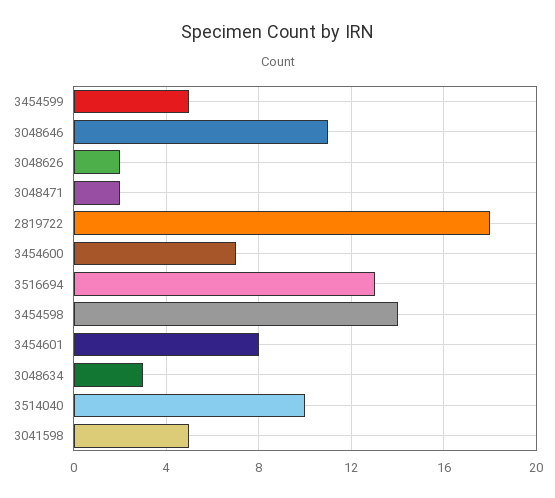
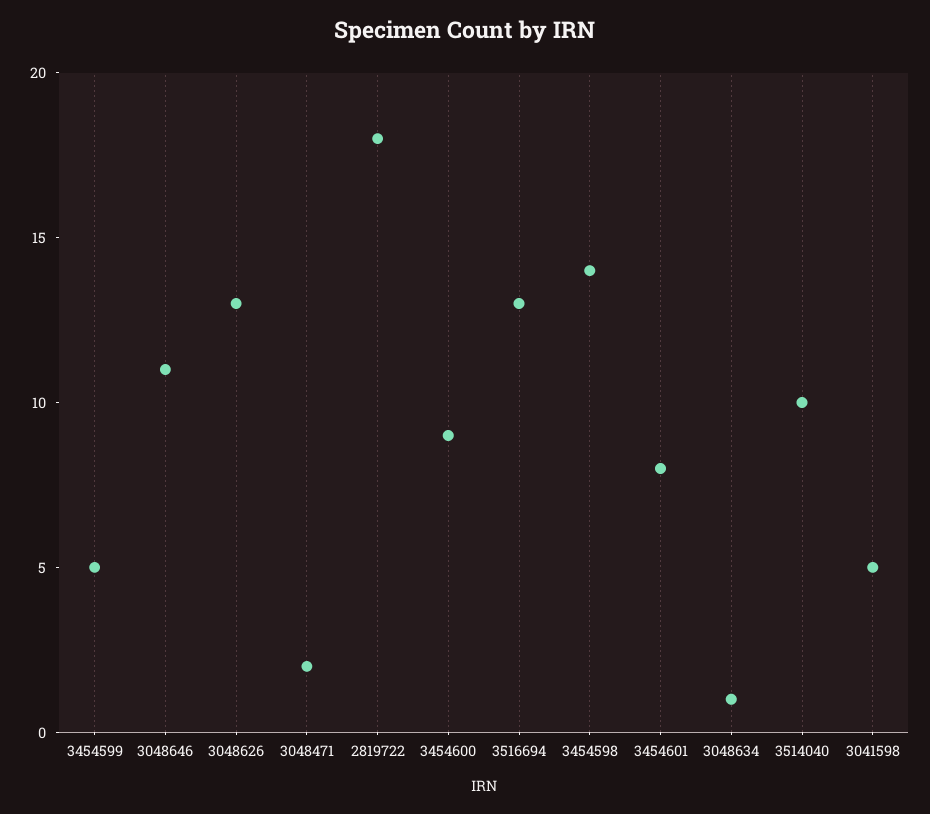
  {
    "3454599": 5,
    "3048646": 11,
-   "3048626": 2,
+   "3048626": 13,
    "3048471": 2,
    "2819722": 18,
-   "3454600": 7,
+   "3454600": 9,
    "3516694": 13,
    "3454598": 14,
    "3454601": 8,
-   "3048634": 3,
+   "3048634": 1,
    "3514040": 10,
    "3041598": 5
  }

